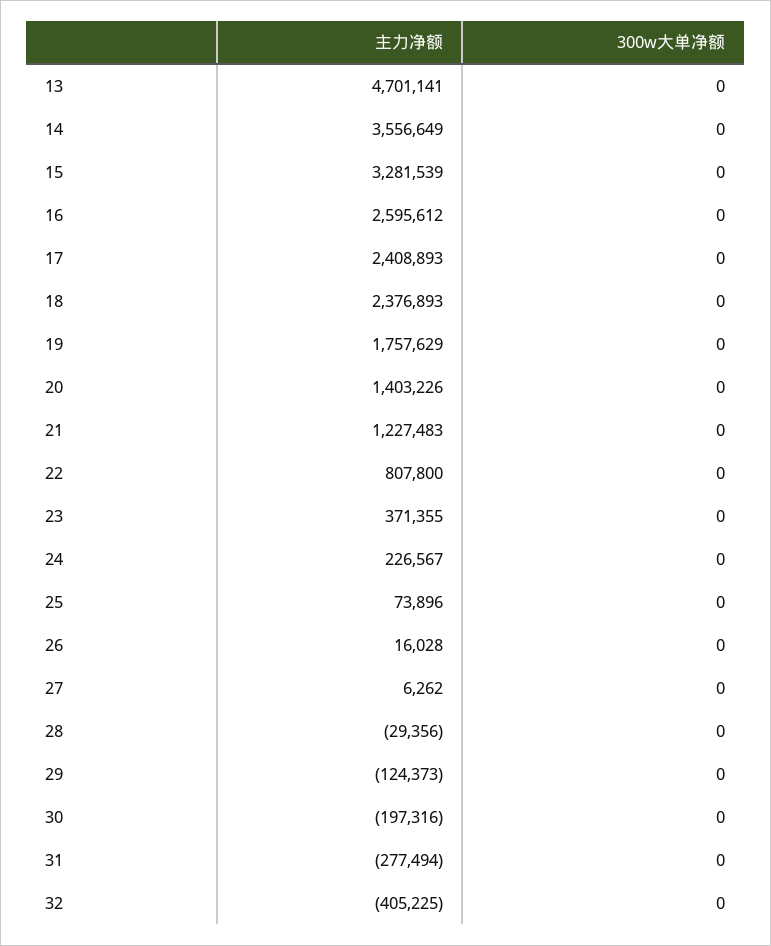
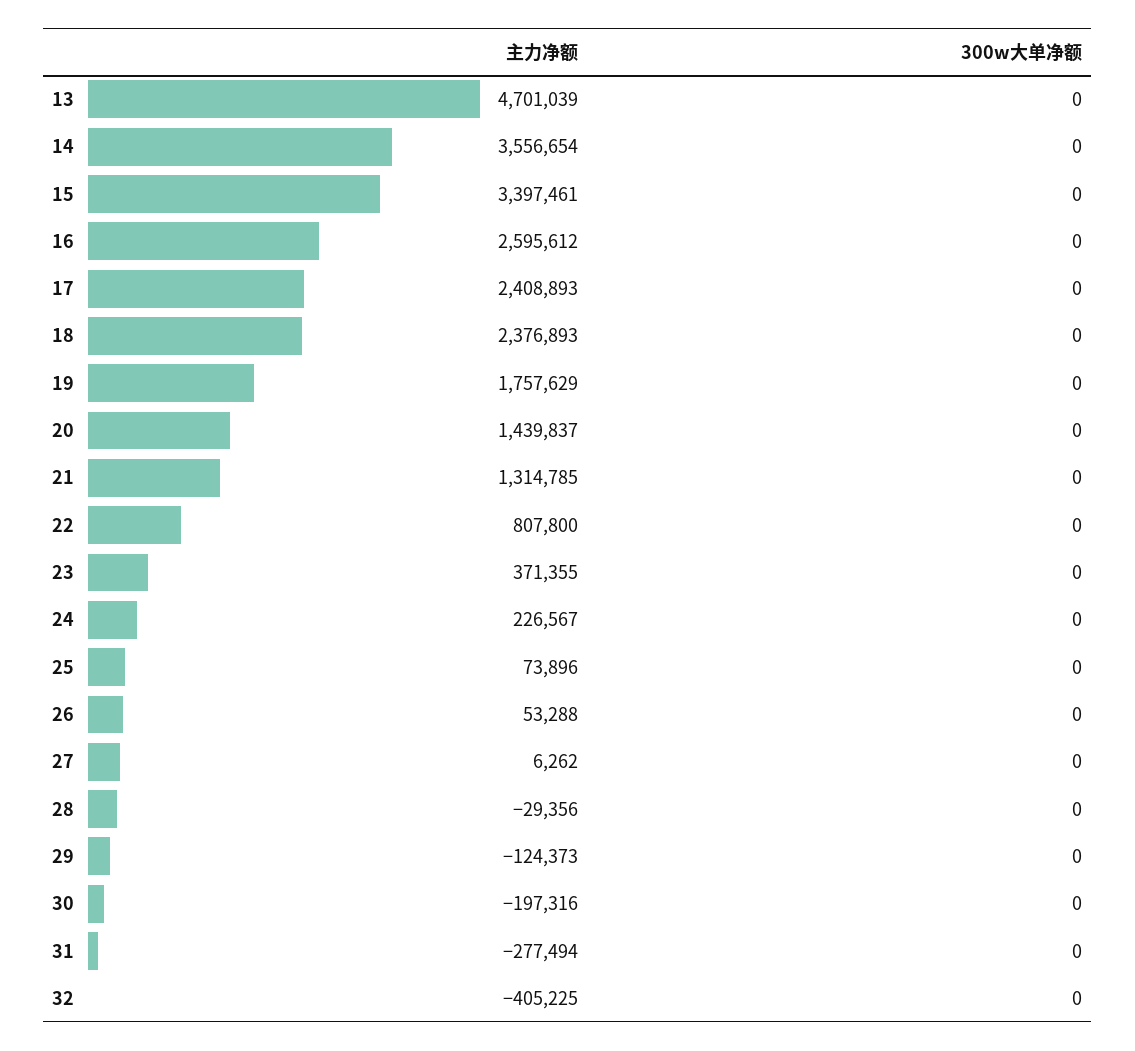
  {
    "主力净额": {
-     "13": 4701141,
+     "13": 4701039,
-     "14": 3556649,
+     "14": 3556654,
-     "15": 3281539,
+     "15": 3397461,
      "16": 2595612,
      "17": 2408893,
      "18": 2376893,
      "19": 1757629,
-     "20": 1403226,
+     "20": 1439837,
-     "21": 1227483,
+     "21": 1314785,
      "22": 807800,
      "23": 371355,
      "24": 226567,
      "25": 73896,
-     "26": 16028,
+     "26": 53288,
      "27": 6262,
      "28": -29356,
      "29": -124373,
      "30": -197316,
      "31": -277494,
      "32": -405225
    },
    "300w大单净额": {
      "13": 0,
      "14": 0,
      "15": 0,
      "16": 0,
      "17": 0,
      "18": 0,
      "19": 0,
      "20": 0,
      "21": 0,
      "22": 0,
      "23": 0,
      "24": 0,
      "25": 0,
      "26": 0,
      "27": 0,
      "28": 0,
      "29": 0,
      "30": 0,
      "31": 0,
      "32": 0
    }
  }

